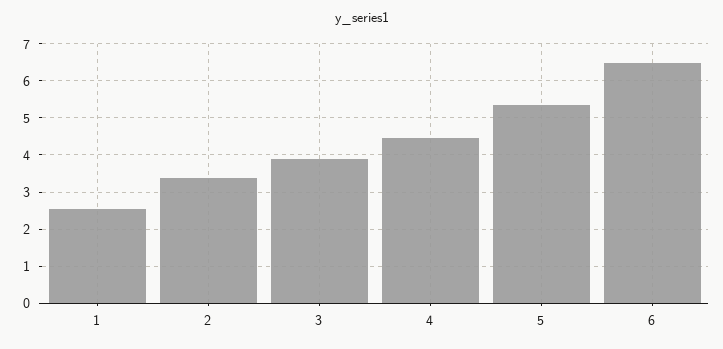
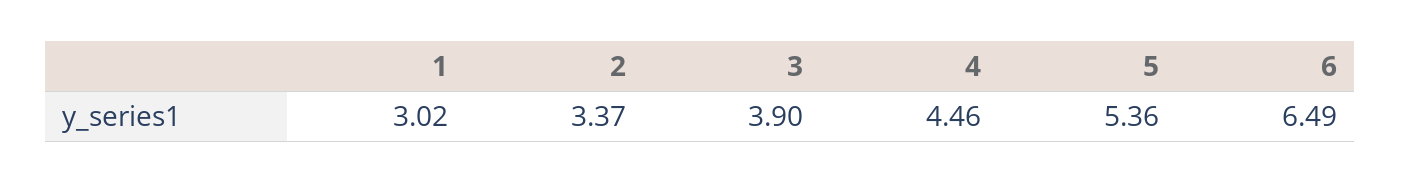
  {
-   "1": 2.6,
+   "1": 3.02,
    "2": 3.37,
    "3": 3.9,
    "4": 4.46,
    "5": 5.36,
    "6": 6.49
  }

